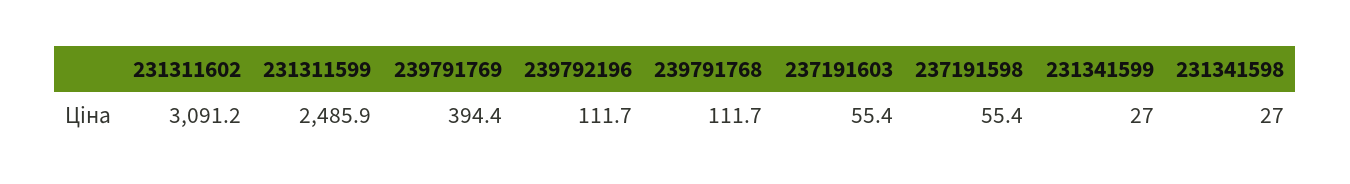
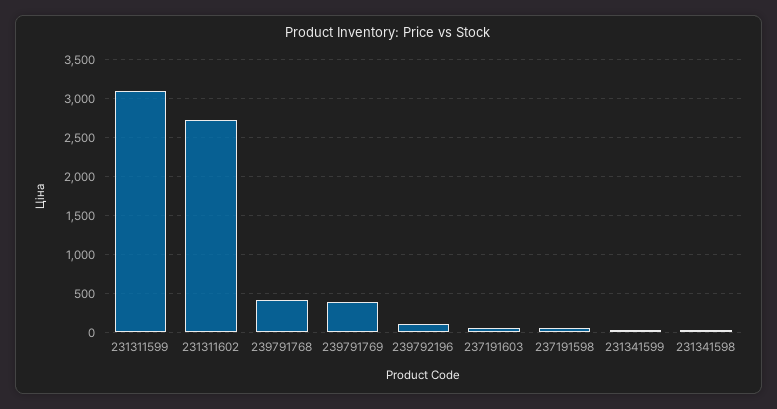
  {
-   "231311602": 3091.2,
+   "231311602": 2700,
-   "231311599": 2485.9,
+   "231311599": 3100,
    "239791769": 394.4,
    "239792196": 111.7,
-   "239791768": 111.7,
+   "239791768": 400,
    "237191603": 55.4,
    "237191598": 55.4,
    "231341599": 27,
    "231341598": 27
  }

